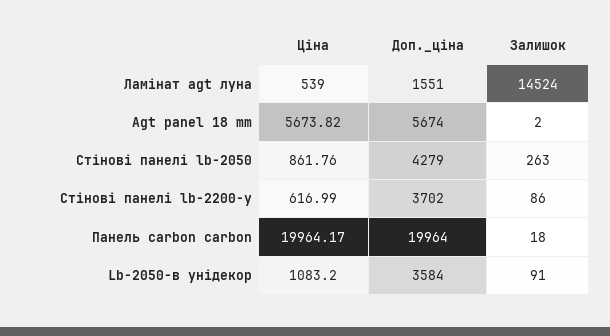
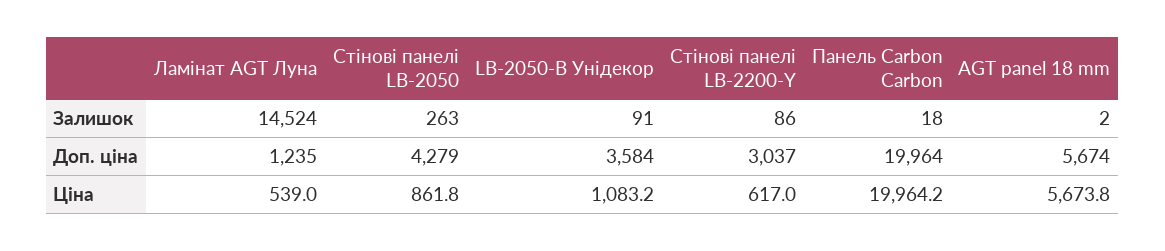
  {
    "Ціна": {
      "Ламінат agt луна": 539,
      "Agt panel 18 mm": 5673.82,
      "Стінові панелі lb-2050": 861.76,
      "Стінові панелі lb-2200-y": 616.99,
      "Панель carbon carbon": 19964.17,
      "Lb-2050-в унідекор": 1083.2
    },
    "Доп._ціна": {
-     "Ламінат agt луна": 1551,
+     "Ламінат agt луна": 1235,
      "Agt panel 18 mm": 5674,
      "Стінові панелі lb-2050": 4279,
-     "Стінові панелі lb-2200-y": 3702,
+     "Стінові панелі lb-2200-y": 3037,
      "Панель carbon carbon": 19964,
      "Lb-2050-в унідекор": 3584
    },
    "Залишок": {
      "Ламінат agt луна": 14524,
      "Agt panel 18 mm": 2,
      "Стінові панелі lb-2050": 263,
      "Стінові панелі lb-2200-y": 86,
      "Панель carbon carbon": 18,
      "Lb-2050-в унідекор": 91
    }
  }

